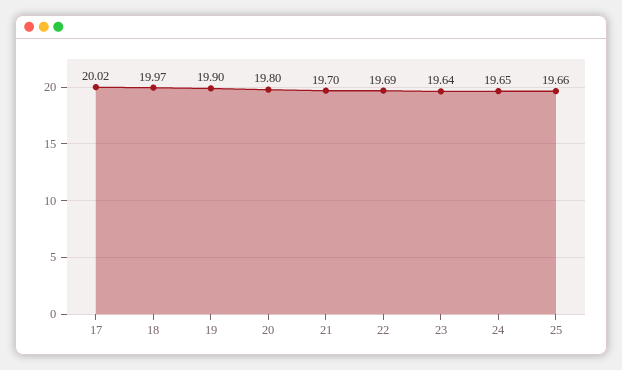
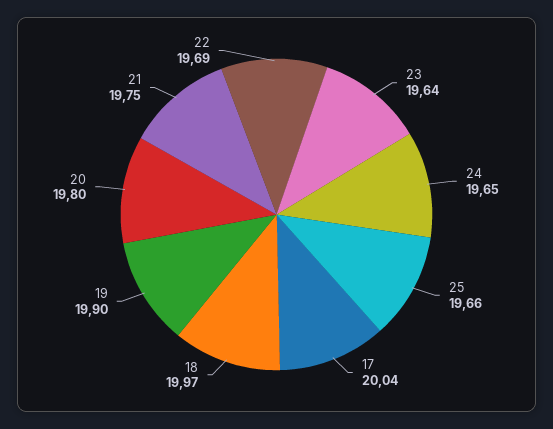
  {
-   "17": 20.02,
+   "17": 20.04,
    "18": 19.97,
    "19": 19.9,
    "20": 19.8,
-   "21": 19.7,
+   "21": 19.75,
    "22": 19.69,
    "23": 19.64,
    "24": 19.65,
    "25": 19.66
  }

